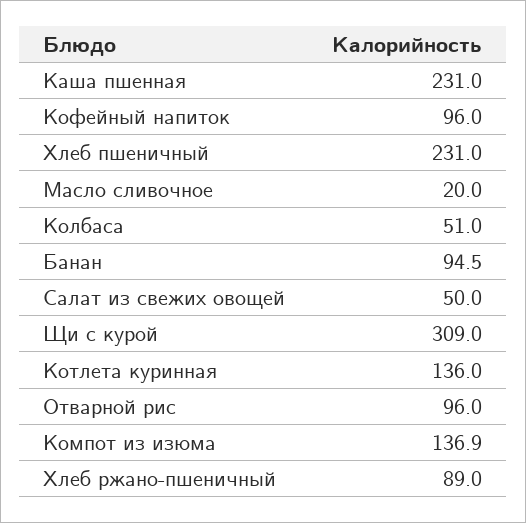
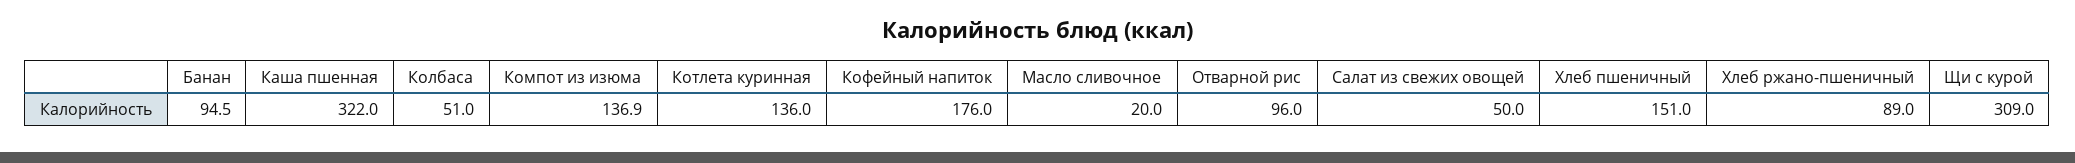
  {
-   "Каша пшенная": 231,
+   "Каша пшенная": 322,
-   "Кофейный напиток": 96,
+   "Кофейный напиток": 176,
-   "Хлеб пшеничный": 231,
+   "Хлеб пшеничный": 151,
    "Масло сливочное": 20,
    "Колбаса": 51,
    "Банан": 94.5,
    "Салат из свежих овощей": 50,
    "Щи с курой": 309,
    "Котлета куринная": 136,
    "Отварной рис": 96,
    "Компот из изюма": 136.9,
    "Хлеб ржано-пшеничный": 89
  }

